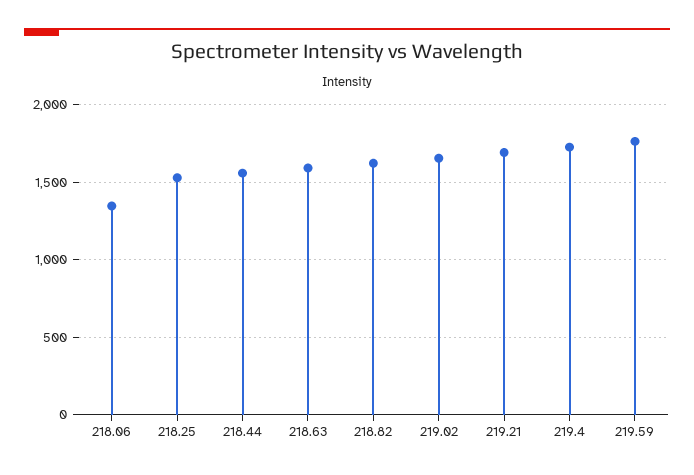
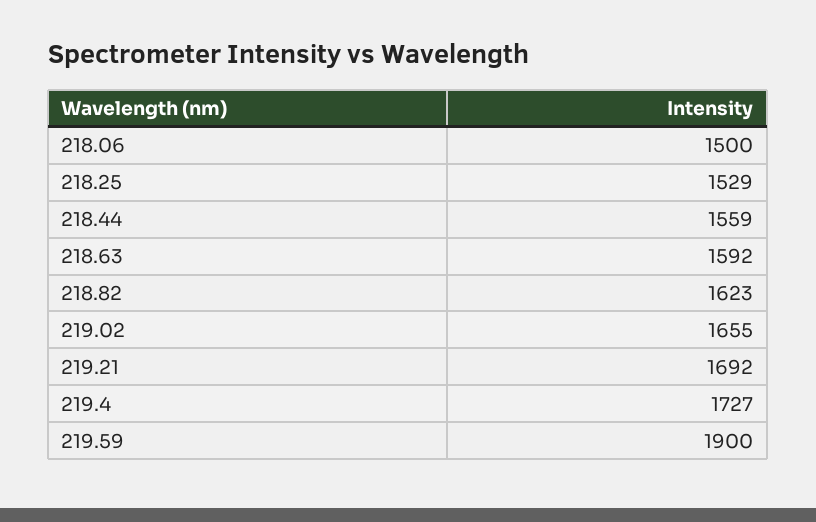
  {
-   "218.06": 1350,
+   "218.06": 1500,
    "218.25": 1529,
    "218.44": 1559,
    "218.63": 1592,
    "218.82": 1623,
    "219.02": 1655,
    "219.21": 1692,
    "219.4": 1727,
-   "219.59": 1750
+   "219.59": 1900
  }

